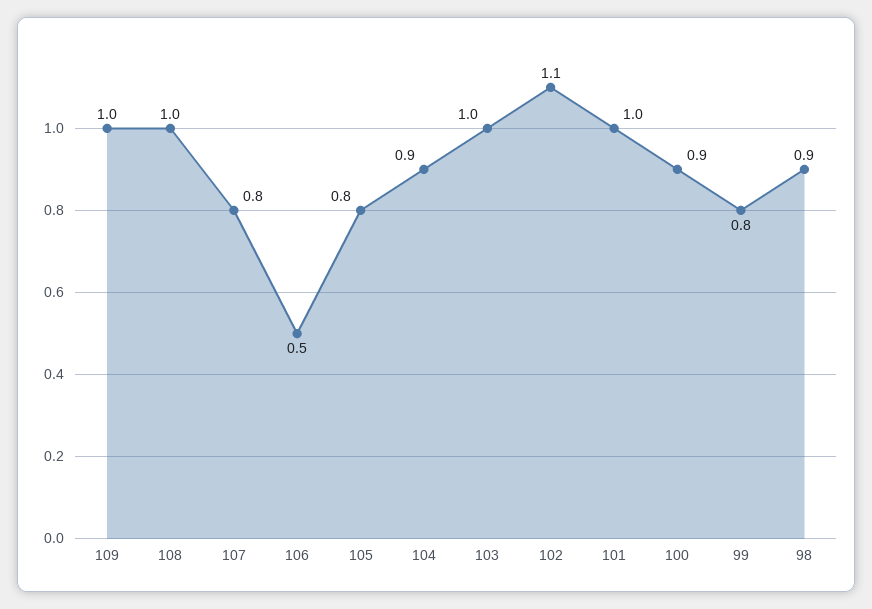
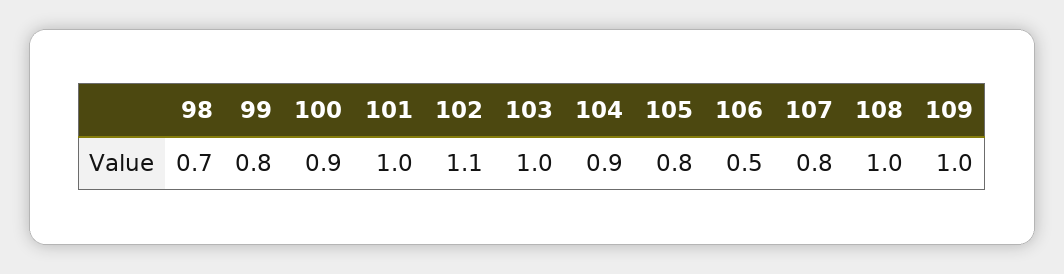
  {
    "109": 1,
    "108": 1,
    "107": 0.8,
    "106": 0.5,
    "105": 0.8,
    "104": 0.9,
    "103": 1,
    "102": 1.1,
    "101": 1,
    "100": 0.9,
    "99": 0.8,
-   "98": 0.9
+   "98": 0.7
  }

